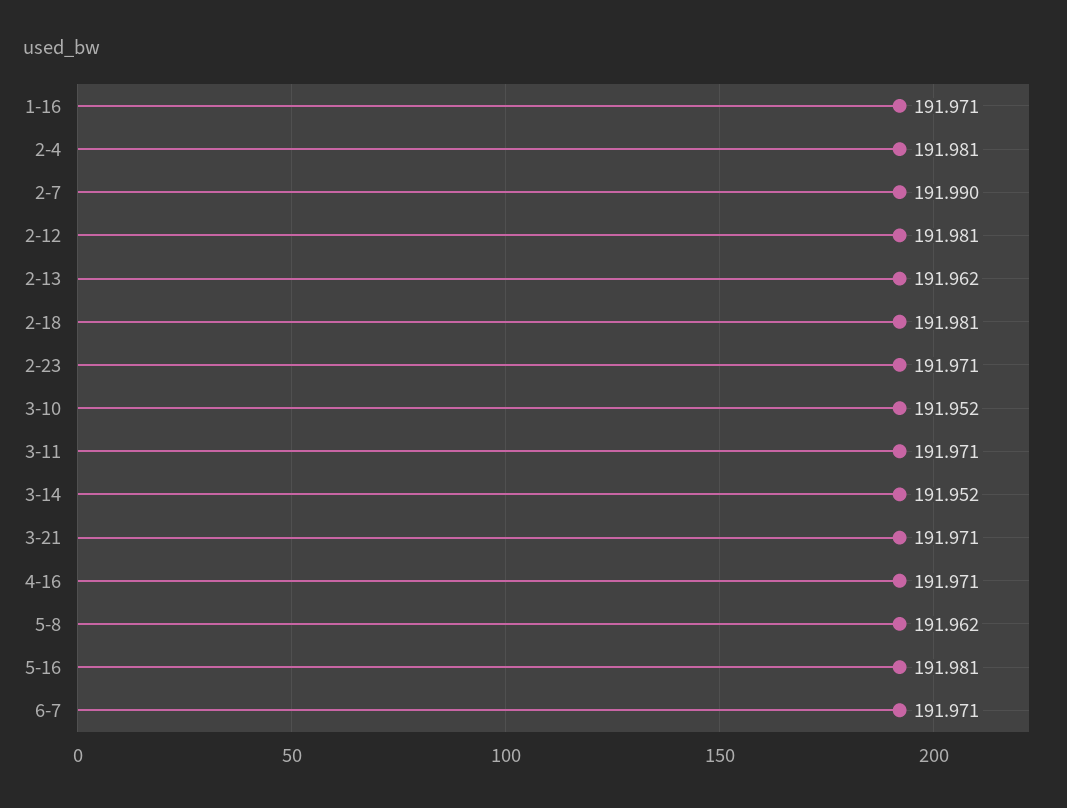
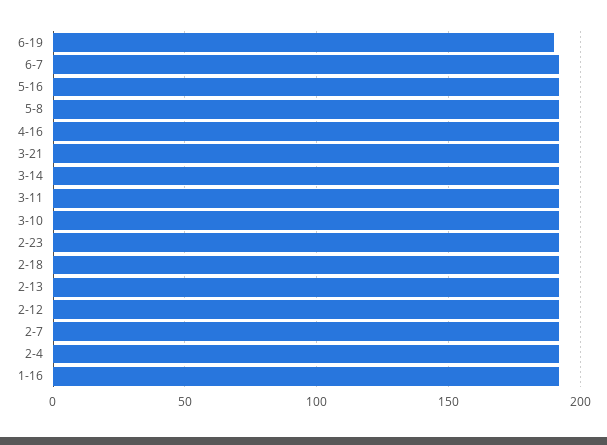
  {
    "1-16": 191.971,
    "2-4": 191.981,
    "2-7": 191.99,
    "2-12": 191.981,
    "2-13": 191.962,
    "2-18": 191.981,
    "2-23": 191.971,
    "3-10": 191.952,
    "3-11": 191.971,
    "3-14": 191.952,
    "3-21": 191.971,
    "4-16": 191.971,
    "5-8": 191.962,
    "5-16": 191.981,
-   "6-7": 191.971
+   "6-7": 191.971,
+   "6-19": 190
  }

